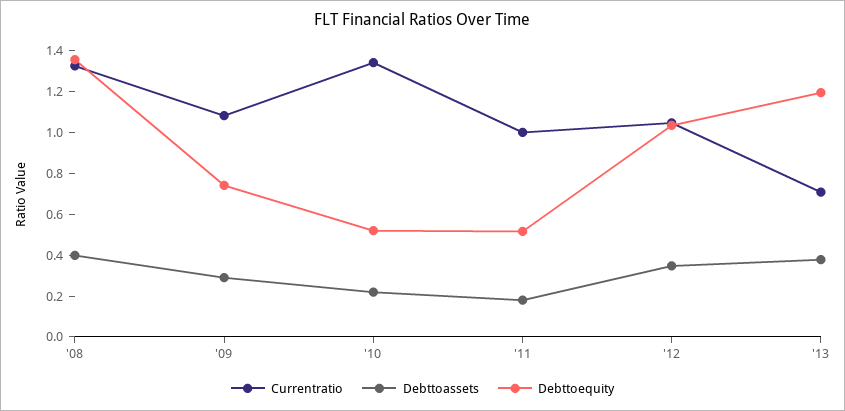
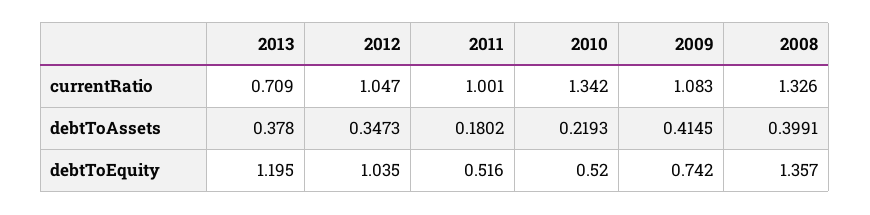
  {
    "Currentratio": {
      "'08": 1.326,
      "'09": 1.083,
      "'10": 1.342,
      "'11": 1.001,
      "'12": 1.047,
      "'13": 0.709
    },
    "Debttoassets": {
      "'08": 0.3991,
-     "'09": 0.3,
+     "'09": 0.4145,
      "'10": 0.2193,
      "'11": 0.1802,
      "'12": 0.3473,
      "'13": 0.378
    },
    "Debttoequity": {
      "'08": 1.357,
      "'09": 0.742,
      "'10": 0.52,
      "'11": 0.516,
      "'12": 1.035,
      "'13": 1.195
    }
  }

